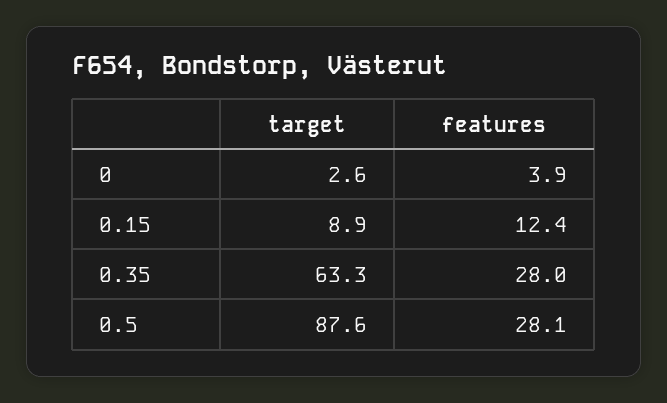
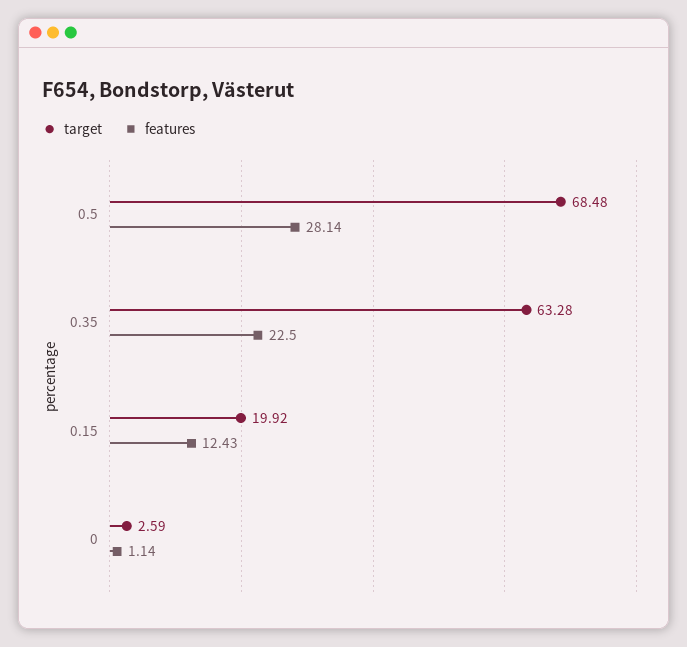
  {
    "target": {
      "0": 2.59,
-     "0.15": 8.9,
+     "0.15": 19.92,
      "0.35": 63.28,
-     "0.5": 87.6
+     "0.5": 68.48
    },
    "features": {
-     "0": 3.9,
+     "0": 1.14,
      "0.15": 12.43,
-     "0.35": 28,
+     "0.35": 22.5,
      "0.5": 28.14
    }
  }

